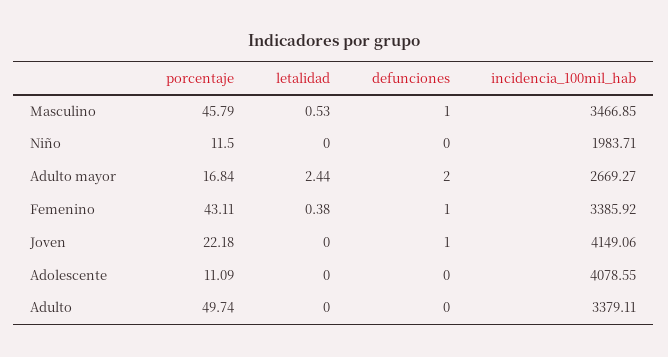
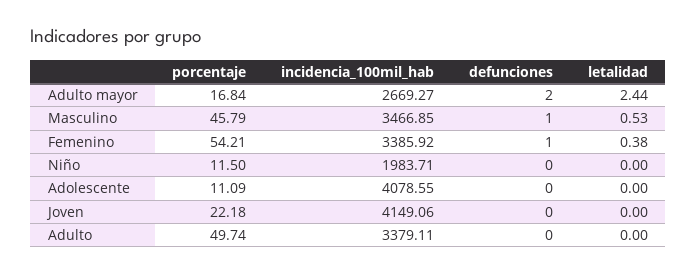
  {
    "porcentaje": {
      "Masculino": 45.79,
      "Niño": 11.5,
      "Adulto mayor": 16.84,
-     "Femenino": 43.11,
+     "Femenino": 54.21,
      "Joven": 22.18,
      "Adolescente": 11.09,
      "Adulto": 49.74
    },
    "letalidad": {
      "Masculino": 0.53,
      "Niño": 0,
      "Adulto mayor": 2.44,
      "Femenino": 0.38,
      "Joven": 0,
      "Adolescente": 0,
      "Adulto": 0
    },
    "defunciones": {
      "Masculino": 1,
      "Niño": 0,
      "Adulto mayor": 2,
      "Femenino": 1,
-     "Joven": 1,
+     "Joven": 0,
      "Adolescente": 0,
      "Adulto": 0
    },
    "incidencia_100mil_hab": {
      "Masculino": 3466.85,
      "Niño": 1983.71,
      "Adulto mayor": 2669.27,
      "Femenino": 3385.92,
      "Joven": 4149.06,
      "Adolescente": 4078.55,
      "Adulto": 3379.11
    }
  }

